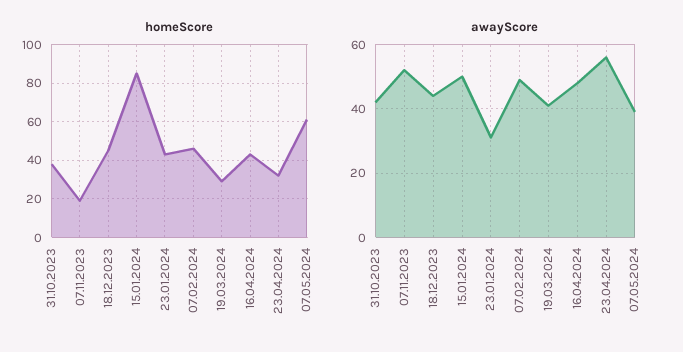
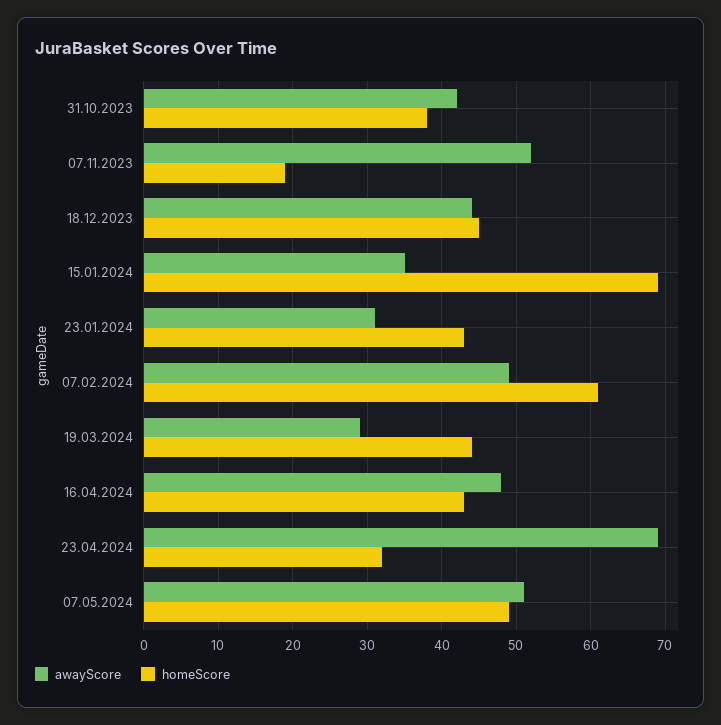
  {
    "homeScore": {
      "31.10.2023": 38,
      "07.11.2023": 19,
      "18.12.2023": 45,
-     "15.01.2024": 85,
+     "15.01.2024": 69,
      "23.01.2024": 43,
-     "07.02.2024": 45,
+     "07.02.2024": 61,
-     "19.03.2024": 30,
+     "19.03.2024": 44,
      "16.04.2024": 43,
      "23.04.2024": 32,
-     "07.05.2024": 60
+     "07.05.2024": 49
    },
    "awayScore": {
      "31.10.2023": 42,
      "07.11.2023": 52,
      "18.12.2023": 44,
-     "15.01.2024": 50,
+     "15.01.2024": 35,
      "23.01.2024": 31,
      "07.02.2024": 49,
-     "19.03.2024": 40,
+     "19.03.2024": 29,
      "16.04.2024": 48,
-     "23.04.2024": 55,
+     "23.04.2024": 69,
-     "07.05.2024": 40
+     "07.05.2024": 51
    }
  }

